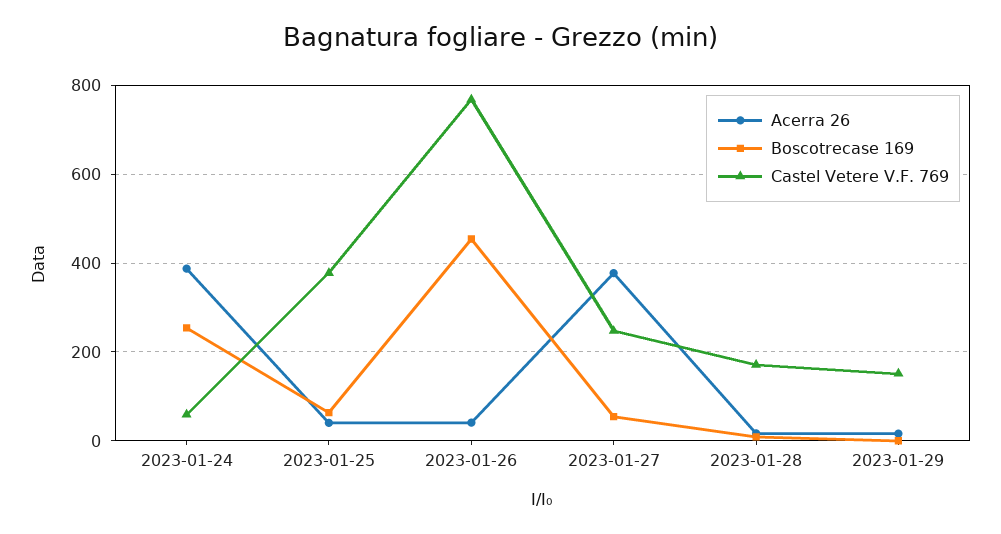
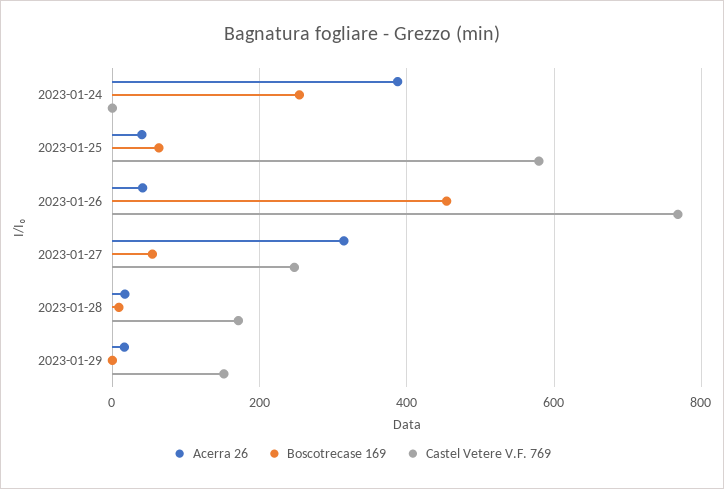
  {
    "Acerra 26": {
      "2023-01-24": 380,
      "2023-01-25": 40,
      "2023-01-26": 40,
-     "2023-01-27": 380,
+     "2023-01-27": 320,
      "2023-01-28": 20,
      "2023-01-29": 20
    },
    "Boscotrecase 169": {
      "2023-01-24": 260,
      "2023-01-25": 60,
      "2023-01-26": 460,
      "2023-01-27": 60,
      "2023-01-28": 0,
      "2023-01-29": 0
    },
    "Castel Vetere V.F. 769": {
-     "2023-01-24": 60,
+     "2023-01-24": 0,
-     "2023-01-25": 380,
+     "2023-01-25": 580,
      "2023-01-26": 760,
      "2023-01-27": 240,
      "2023-01-28": 180,
      "2023-01-29": 160
    }
  }

